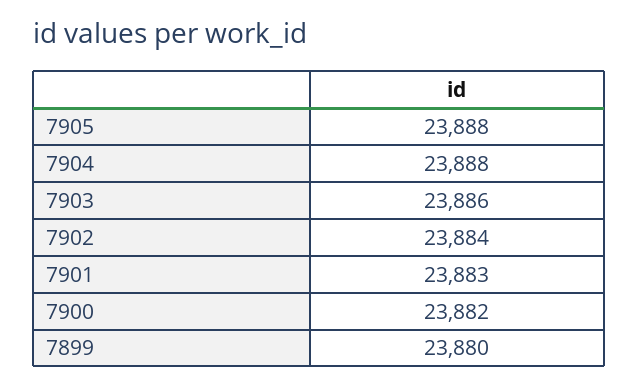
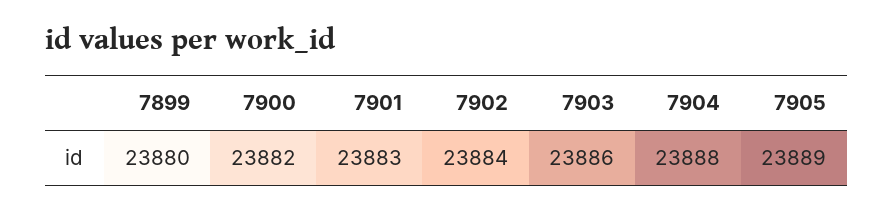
  {
-   "7905": 23888,
+   "7905": 23889,
    "7904": 23888,
    "7903": 23886,
    "7902": 23884,
    "7901": 23883,
    "7900": 23882,
    "7899": 23880
  }

